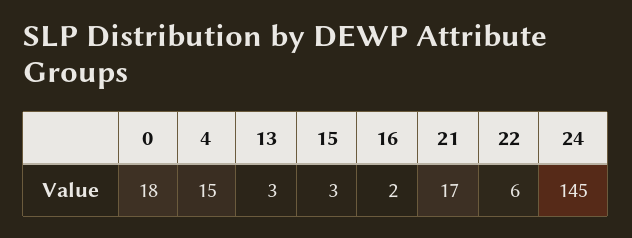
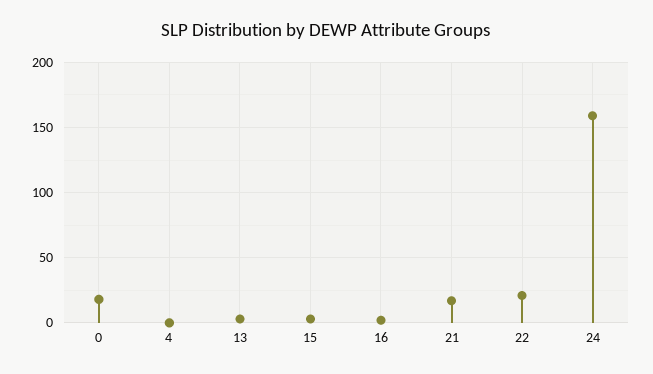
  {
    "0": 18,
-   "4": 15,
+   "4": 0,
    "13": 3,
    "15": 3,
    "16": 2,
    "21": 17,
-   "22": 6,
+   "22": 20,
-   "24": 145
+   "24": 160
  }

